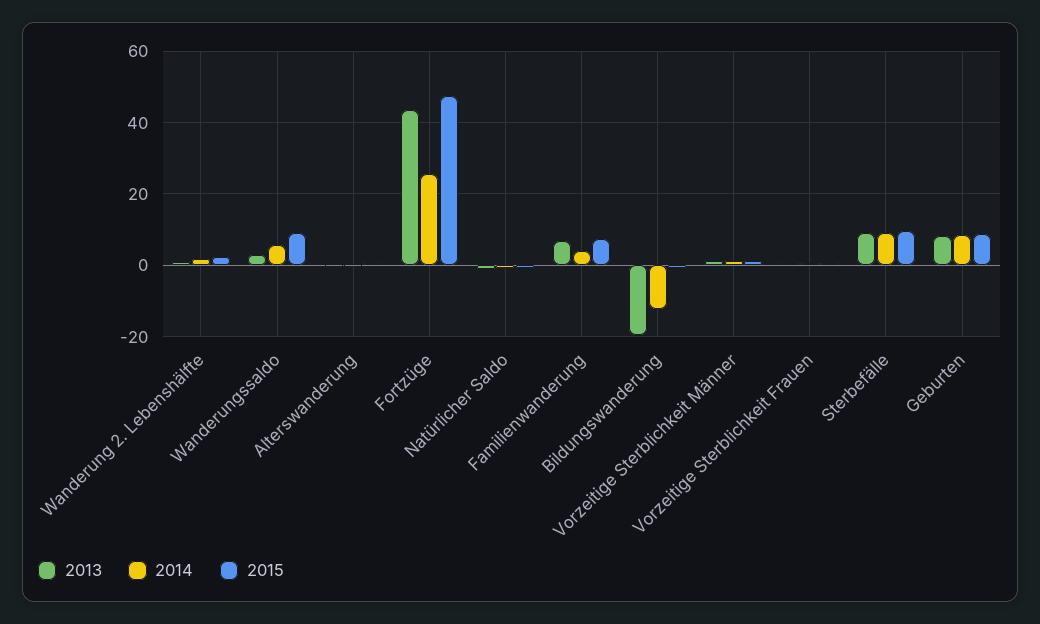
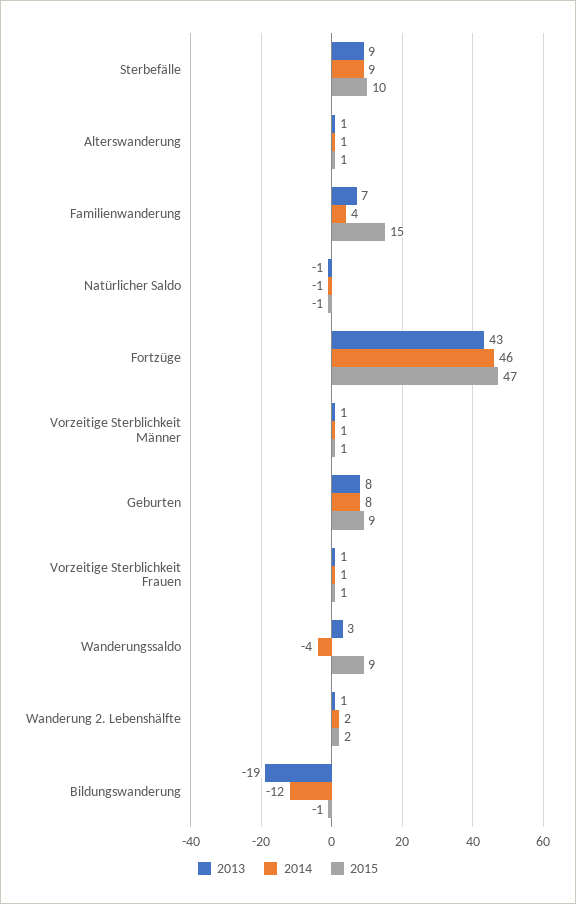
  {
    "2013": {
      "Wanderung 2. Lebenshälfte": 1,
      "Wanderungssaldo": 3,
      "Alterswanderung": 1,
      "Fortzüge": 43,
      "Natürlicher Saldo": -1,
      "Familienwanderung": 7,
      "Bildungswanderung": -19,
      "Vorzeitige Sterblichkeit Männer": 1,
      "Vorzeitige Sterblichkeit Frauen": 1,
      "Sterbefälle": 9,
      "Geburten": 8
    },
    "2014": {
      "Wanderung 2. Lebenshälfte": 2,
-     "Wanderungssaldo": 6,
+     "Wanderungssaldo": -4,
      "Alterswanderung": 1,
-     "Fortzüge": 26,
+     "Fortzüge": 46,
      "Natürlicher Saldo": -1,
      "Familienwanderung": 4,
      "Bildungswanderung": -12,
      "Vorzeitige Sterblichkeit Männer": 1,
      "Vorzeitige Sterblichkeit Frauen": 1,
      "Sterbefälle": 9,
      "Geburten": 8
    },
    "2015": {
      "Wanderung 2. Lebenshälfte": 2,
      "Wanderungssaldo": 9,
      "Alterswanderung": 1,
      "Fortzüge": 47,
      "Natürlicher Saldo": -1,
-     "Familienwanderung": 8,
+     "Familienwanderung": 15,
      "Bildungswanderung": -1,
      "Vorzeitige Sterblichkeit Männer": 1,
      "Vorzeitige Sterblichkeit Frauen": 1,
      "Sterbefälle": 10,
      "Geburten": 9
    }
  }

